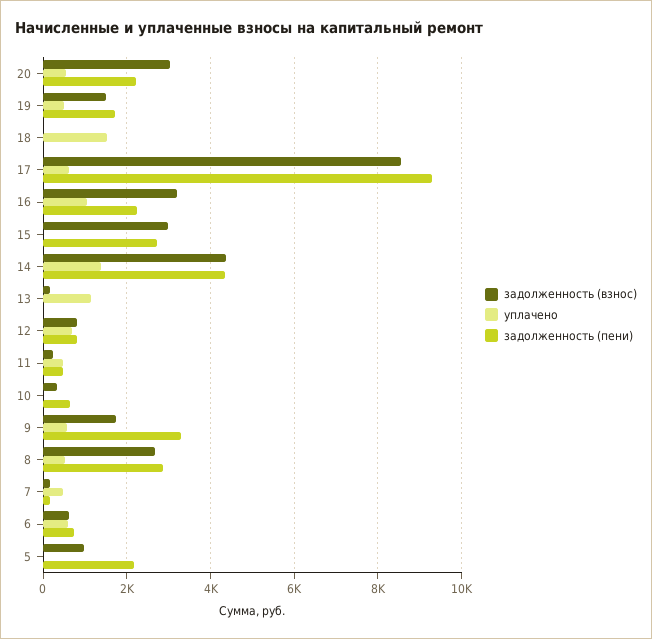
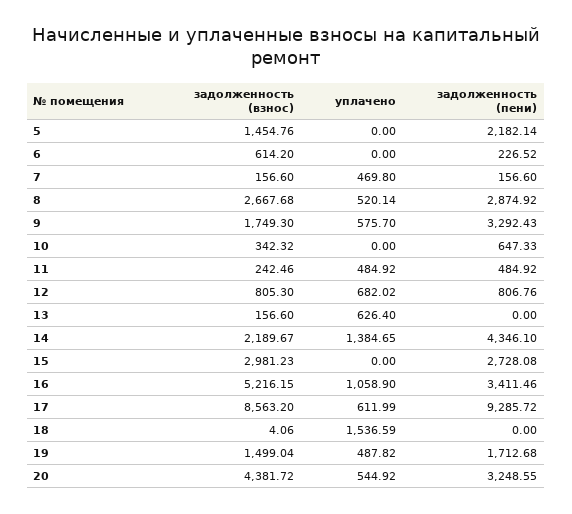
  {
    "задолженность (взнос)": {
-     "20": 3000,
+     "20": 4381.72,
      "19": 1499.04,
      "18": 4.06,
      "17": 8563.2,
-     "16": 3200,
+     "16": 5216.15,
      "15": 2981.23,
-     "14": 4400,
+     "14": 2189.67,
      "13": 156.6,
      "12": 805.3,
      "11": 242.46,
      "10": 342.32,
      "9": 1749.3,
      "8": 2667.68,
      "7": 156.6,
      "6": 614.2,
-     "5": 1000
+     "5": 1454.76
    },
    "уплачено": {
      "20": 544.92,
      "19": 487.82,
      "18": 1536.59,
      "17": 611.99,
      "16": 1058.9,
      "15": 0,
      "14": 1384.65,
-     "13": 1200,
+     "13": 626.4,
      "12": 682.02,
      "11": 484.92,
      "10": 0,
      "9": 575.7,
      "8": 520.14,
      "7": 469.8,
-     "6": 600,
+     "6": 0,
      "5": 0
    },
    "задолженность (пени)": {
-     "20": 2200,
+     "20": 3248.55,
      "19": 1712.68,
      "18": 0,
      "17": 9285.72,
-     "16": 2200,
+     "16": 3411.46,
      "15": 2728.08,
      "14": 4346.1,
      "13": 0,
      "12": 806.76,
      "11": 484.92,
      "10": 647.33,
      "9": 3292.43,
      "8": 2874.92,
      "7": 156.6,
-     "6": 800,
+     "6": 226.52,
      "5": 2182.14
    }
  }

